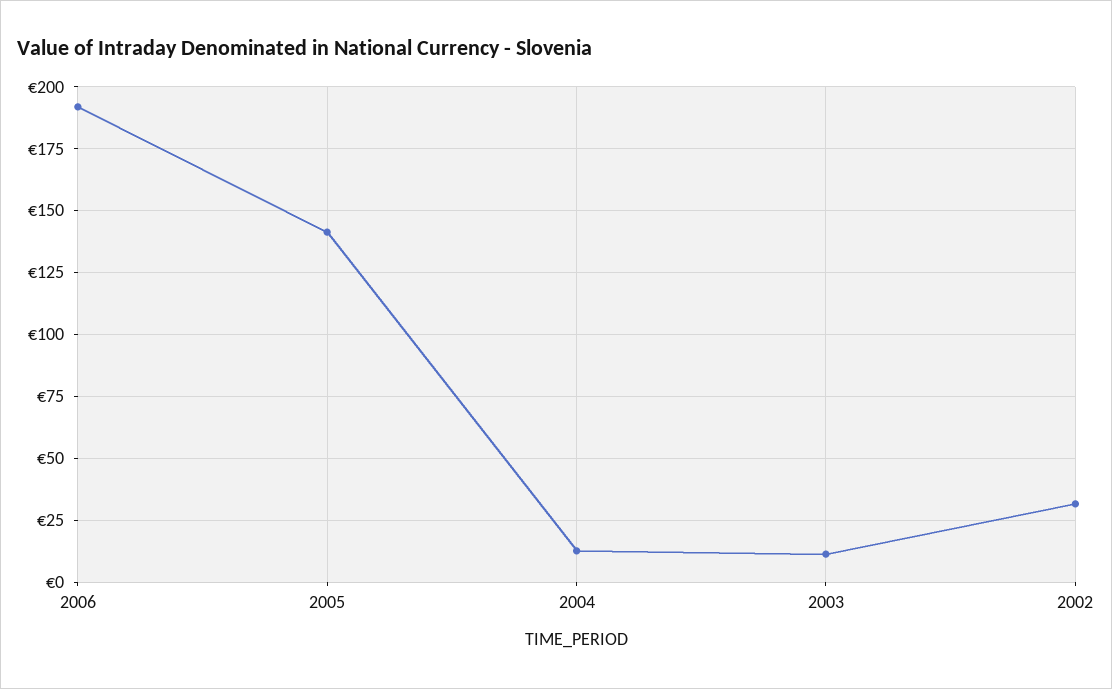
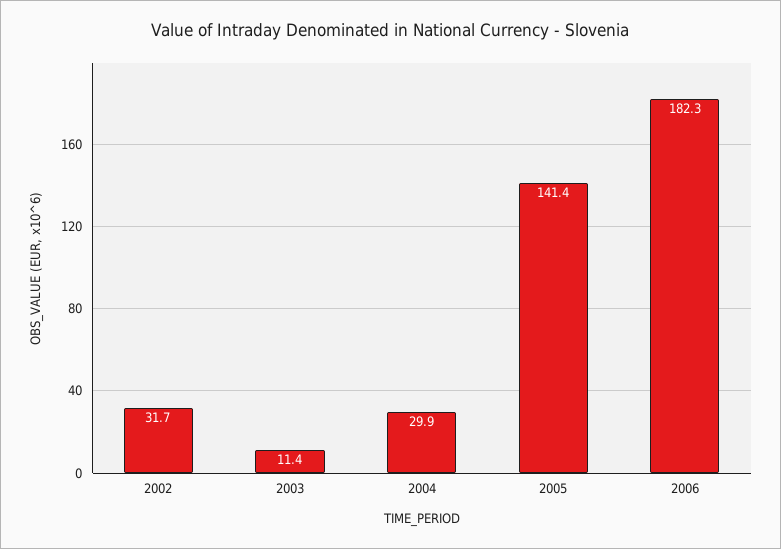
  {
-   "2006": 192.5,
+   "2006": 182.3,
    "2005": 141.4,
-   "2004": 12.5,
+   "2004": 29.9,
    "2003": 11.4,
    "2002": 31.7
  }

